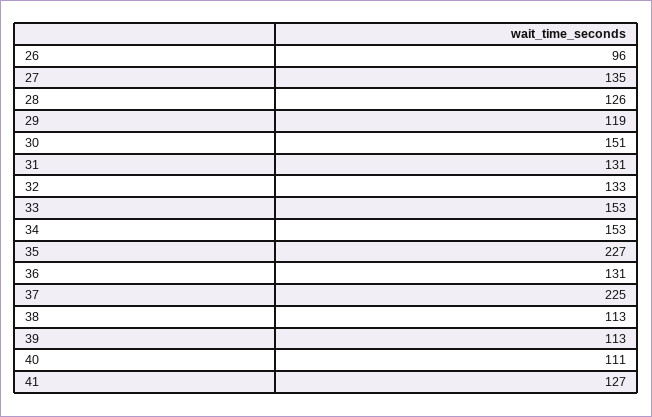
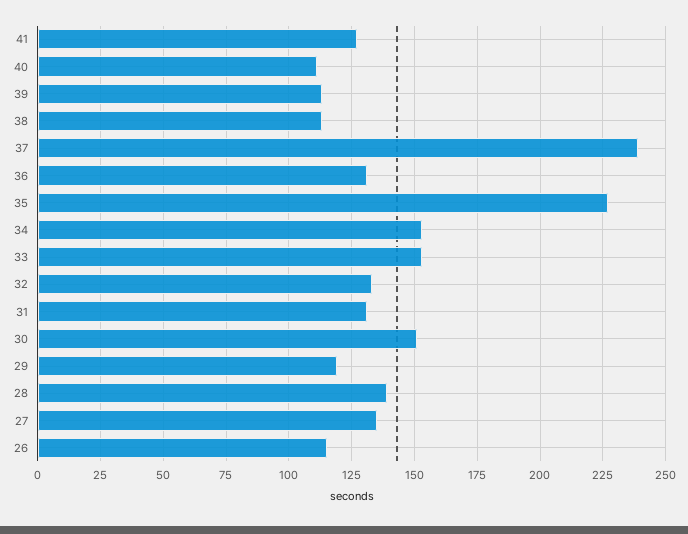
  {
-   "26": 96,
+   "26": 115,
    "27": 135,
-   "28": 126,
+   "28": 140,
    "29": 119,
    "30": 151,
    "31": 131,
    "32": 133,
    "33": 153,
    "34": 153,
    "35": 227,
    "36": 131,
-   "37": 225,
+   "37": 240,
    "38": 113,
    "39": 113,
    "40": 111,
    "41": 127
  }

